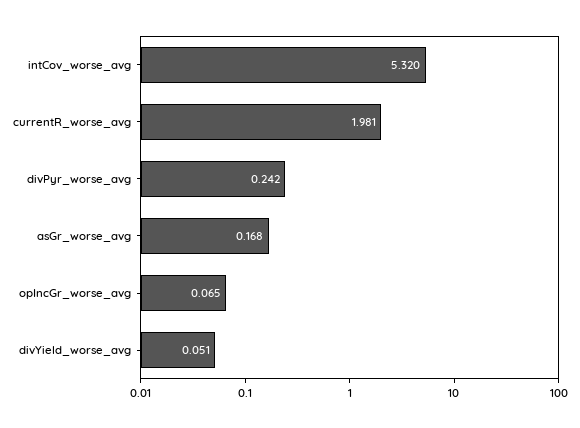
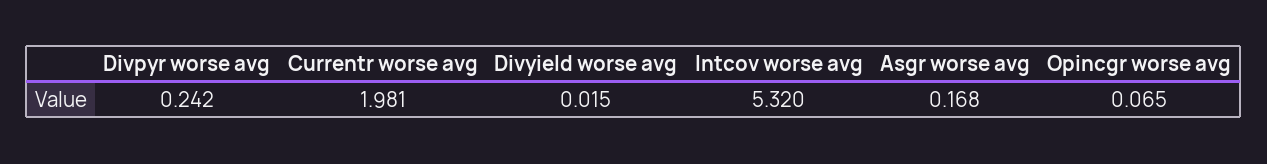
  {
    "intCov_worse_avg": 5.32,
    "currentR_worse_avg": 1.981,
    "divPyr_worse_avg": 0.242,
    "asGr_worse_avg": 0.168,
    "opIncGr_worse_avg": 0.065,
-   "divYield_worse_avg": 0.051
+   "divYield_worse_avg": 0.015
  }

